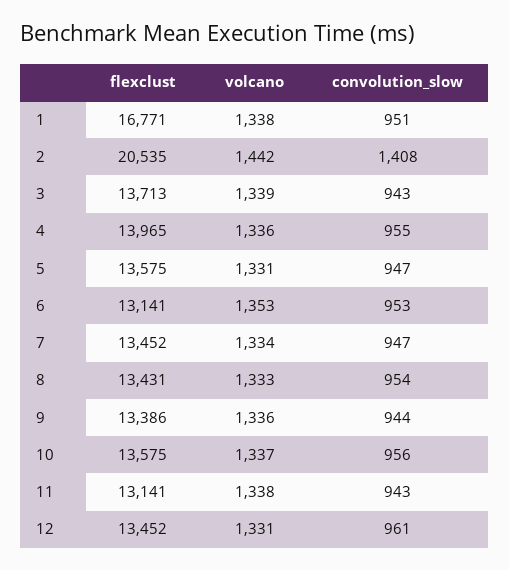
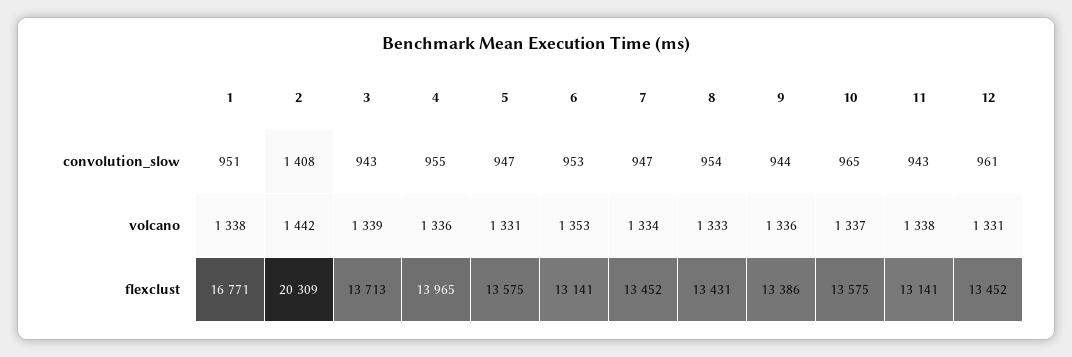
  {
    "flexclust": {
      "1": 16771,
-     "2": 20535,
+     "2": 20309,
      "3": 13713,
      "4": 13965,
      "5": 13575,
      "6": 13141,
      "7": 13452,
      "8": 13431,
      "9": 13386,
      "10": 13575,
      "11": 13141,
      "12": 13452
    },
    "volcano": {
      "1": 1338,
      "2": 1442,
      "3": 1339,
      "4": 1336,
      "5": 1331,
      "6": 1353,
      "7": 1334,
      "8": 1333,
      "9": 1336,
      "10": 1337,
      "11": 1338,
      "12": 1331
    },
    "convolution_slow": {
      "1": 951,
      "2": 1408,
      "3": 943,
      "4": 955,
      "5": 947,
      "6": 953,
      "7": 947,
      "8": 954,
      "9": 944,
-     "10": 956,
+     "10": 965,
      "11": 943,
      "12": 961
    }
  }

